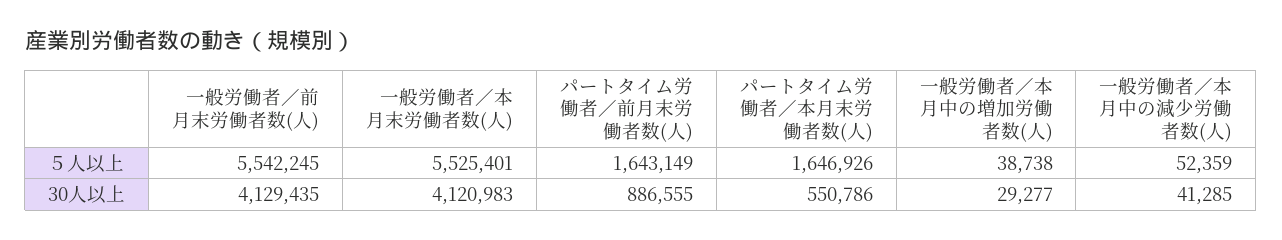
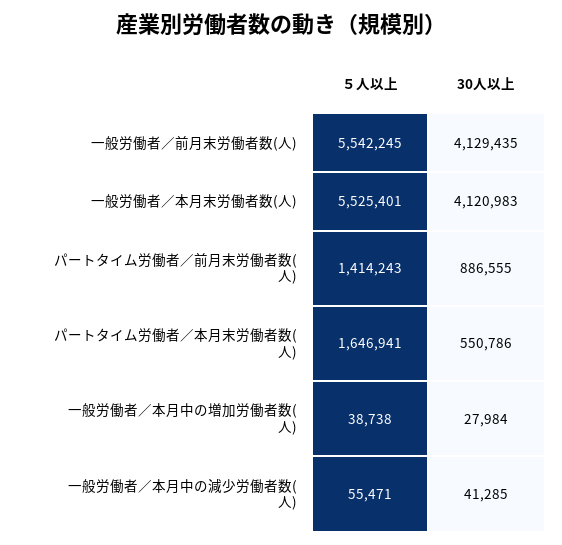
  {
    "一般労働者／前月末労働者数(人)": {
      "５人以上": 5542245,
      "30人以上": 4129435
    },
    "一般労働者／本月末労働者数(人)": {
      "５人以上": 5525401,
      "30人以上": 4120983
    },
    "パートタイム労働者／前月末労働者数(人)": {
-     "５人以上": 1643149,
+     "５人以上": 1414243,
      "30人以上": 886555
    },
    "パートタイム労働者／本月末労働者数(人)": {
-     "５人以上": 1646926,
+     "５人以上": 1646941,
      "30人以上": 550786
    },
    "一般労働者／本月中の増加労働者数(人)": {
      "５人以上": 38738,
-     "30人以上": 29277
+     "30人以上": 27984
    },
    "一般労働者／本月中の減少労働者数(人)": {
-     "５人以上": 52359,
+     "５人以上": 55471,
      "30人以上": 41285
    }
  }

